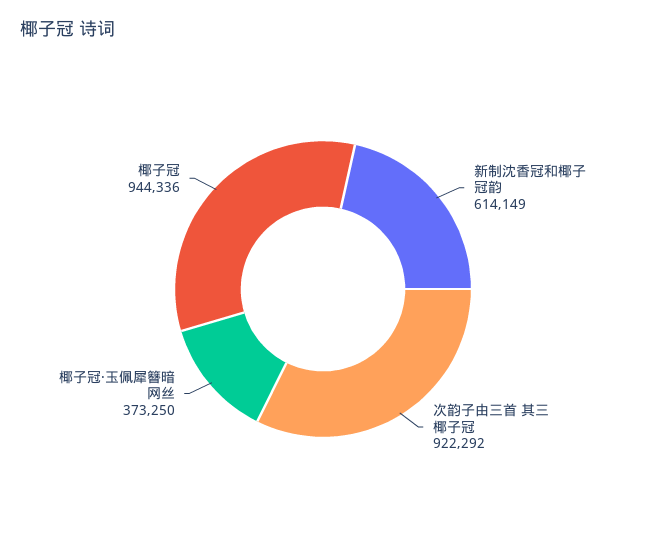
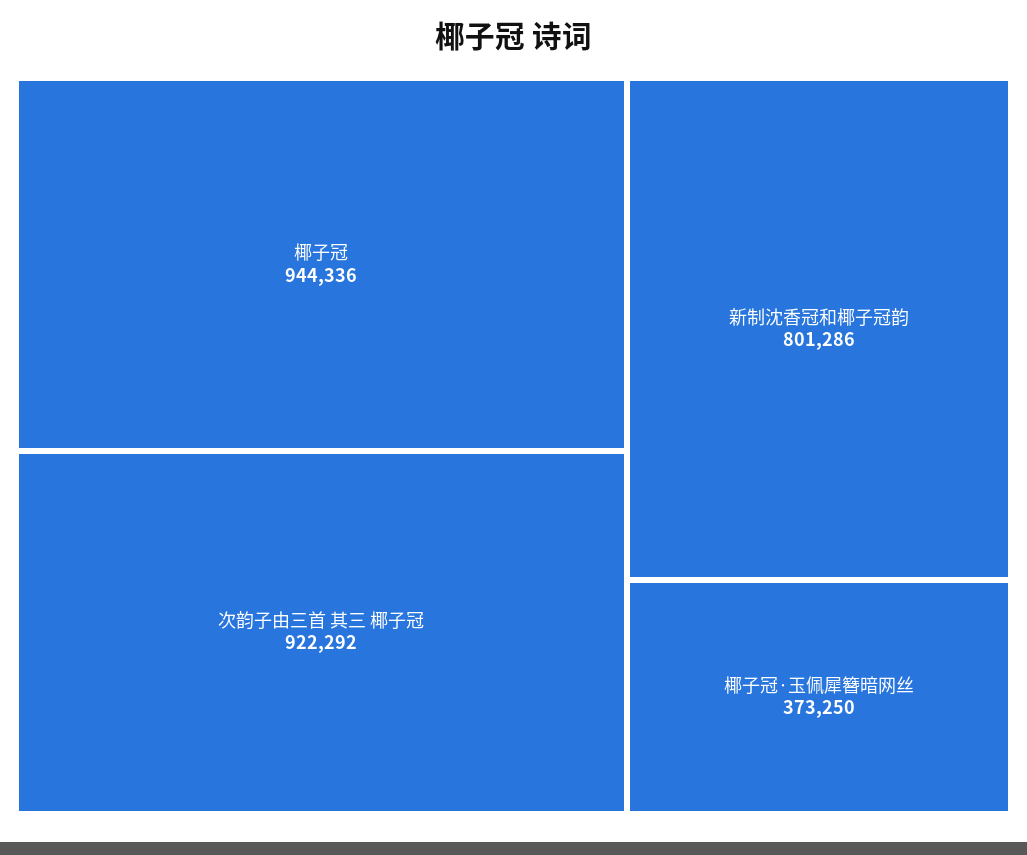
  {
-   "新制沈香冠和椰子冠韵": 614149,
+   "新制沈香冠和椰子冠韵": 801286,
    "次韵子由三首 其三 椰子冠": 922292,
    "椰子冠·玉佩犀簪暗网丝": 373250,
    "椰子冠": 944336
  }

